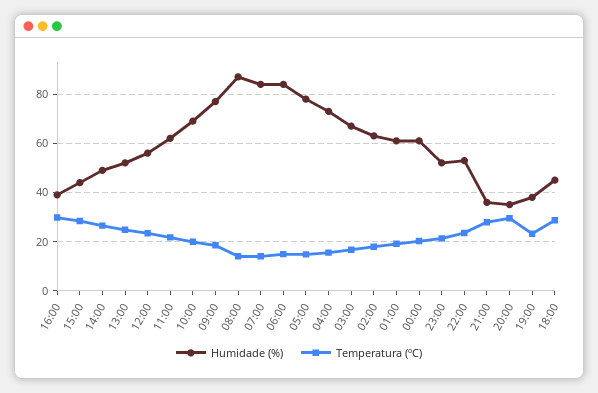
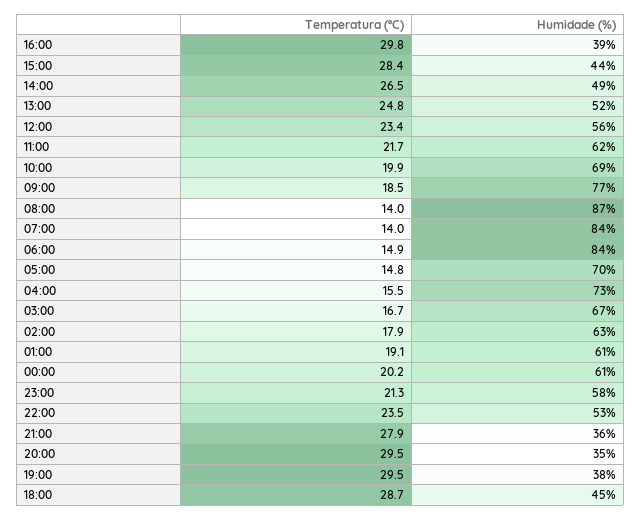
  {
    "Humidade (%)": {
      "16:00": 39,
      "15:00": 44,
      "14:00": 49,
      "13:00": 52,
      "12:00": 56,
      "11:00": 62,
      "10:00": 69,
      "09:00": 77,
      "08:00": 87,
      "07:00": 84,
      "06:00": 84,
-     "05:00": 77.5,
+     "05:00": 70,
      "04:00": 73,
      "03:00": 67,
      "02:00": 63,
      "01:00": 61,
      "00:00": 61,
-     "23:00": 52.5,
+     "23:00": 58,
      "22:00": 53,
      "21:00": 36,
      "20:00": 35,
      "19:00": 38,
      "18:00": 45
    },
    "Temperatura (ºC)": {
      "16:00": 29.8,
      "15:00": 28.4,
      "14:00": 26.5,
      "13:00": 24.8,
      "12:00": 23.4,
      "11:00": 21.7,
      "10:00": 19.9,
      "09:00": 18.5,
      "08:00": 14,
      "07:00": 14,
      "06:00": 14.9,
      "05:00": 14.8,
      "04:00": 15.5,
      "03:00": 16.7,
      "02:00": 17.9,
      "01:00": 19.1,
      "00:00": 20.2,
      "23:00": 21.3,
      "22:00": 23.5,
      "21:00": 27.9,
      "20:00": 29.5,
-     "19:00": 22.5,
+     "19:00": 29.5,
      "18:00": 28.7
    }
  }

